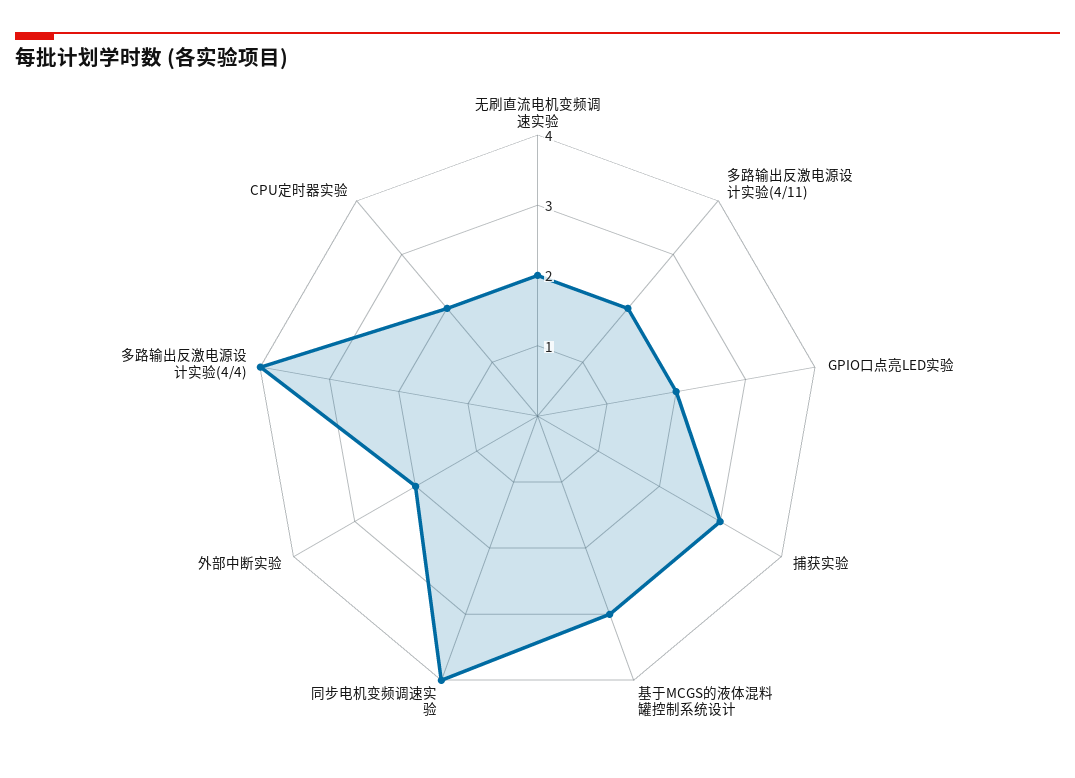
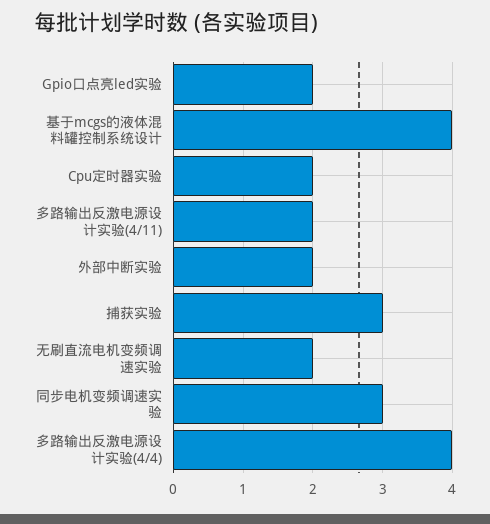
  {
    "无刷直流电机变频调速实验": 2,
    "多路输出反激电源设计实验(4/11)": 2,
    "GPIO口点亮LED实验": 2,
    "捕获实验": 3,
-   "基于MCGS的液体混料罐控制系统设计": 3,
+   "基于MCGS的液体混料罐控制系统设计": 4,
-   "同步电机变频调速实验": 4,
+   "同步电机变频调速实验": 3,
    "外部中断实验": 2,
    "多路输出反激电源设计实验(4/4)": 4,
    "CPU定时器实验": 2
  }

